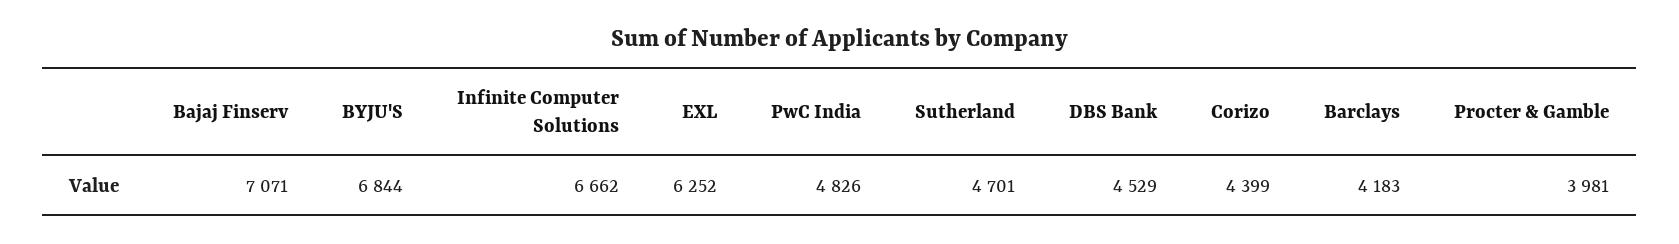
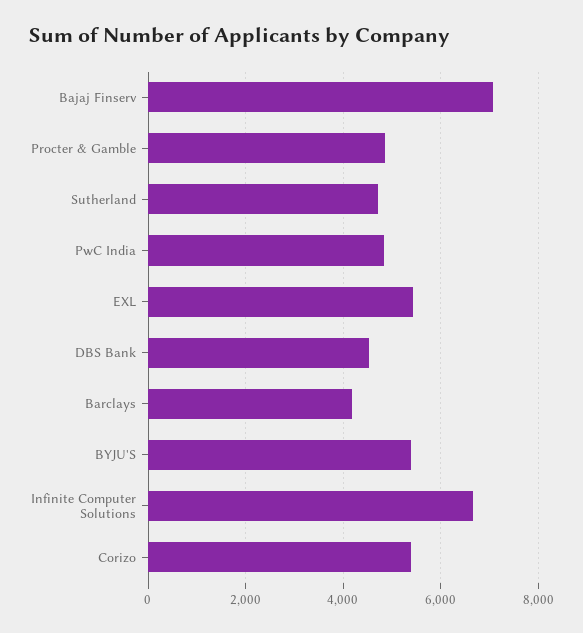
  {
    "Bajaj Finserv": 7071,
-   "BYJU'S": 6844,
+   "BYJU'S": 5400,
    "Infinite Computer Solutions": 6662,
-   "EXL": 6252,
+   "EXL": 5400,
    "PwC India": 4826,
    "Sutherland": 4701,
    "DBS Bank": 4529,
-   "Corizo": 4399,
+   "Corizo": 5400,
    "Barclays": 4183,
-   "Procter & Gamble": 3981
+   "Procter & Gamble": 4800
  }

